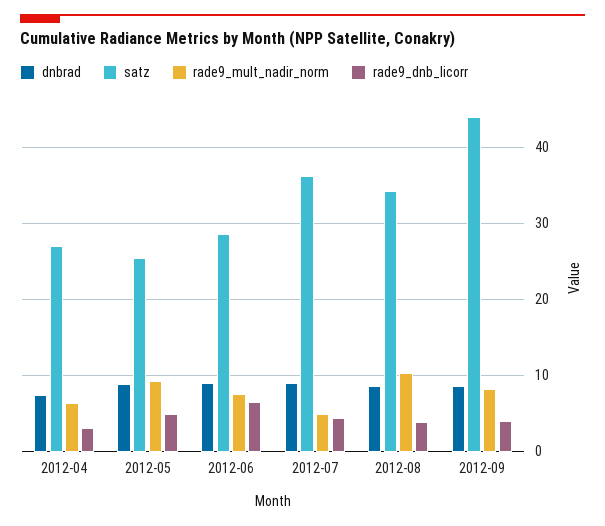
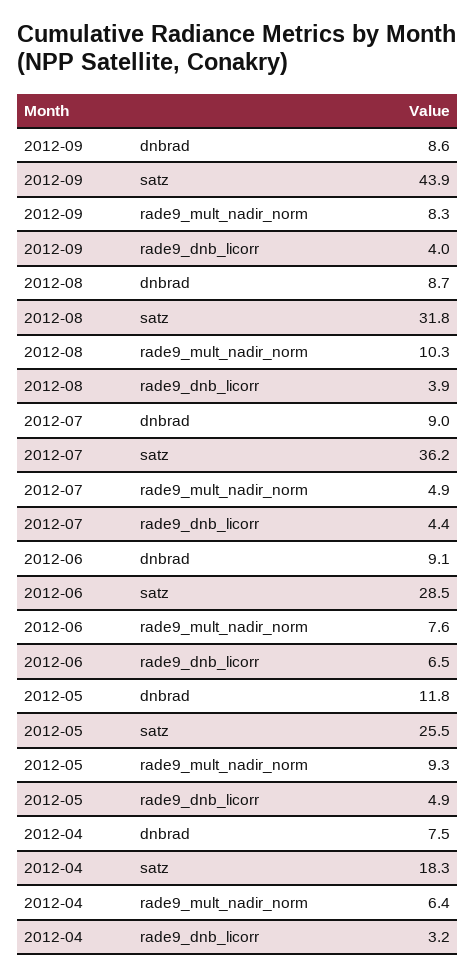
  {
    "dnbrad": {
      "2012-04": 7.5,
-     "2012-05": 9,
+     "2012-05": 11.8,
      "2012-06": 9.1,
      "2012-07": 9,
      "2012-08": 8.7,
      "2012-09": 8.6
    },
    "satz": {
-     "2012-04": 27,
+     "2012-04": 18.3,
      "2012-05": 25.5,
      "2012-06": 28.5,
      "2012-07": 36.2,
-     "2012-08": 34,
+     "2012-08": 31.8,
      "2012-09": 43.9
    },
    "rade9_mult_nadir_norm": {
      "2012-04": 6.4,
      "2012-05": 9.3,
      "2012-06": 7.6,
      "2012-07": 4.9,
      "2012-08": 10.3,
      "2012-09": 8.3
    },
    "rade9_dnb_licorr": {
      "2012-04": 3.2,
      "2012-05": 4.9,
      "2012-06": 6.5,
      "2012-07": 4.4,
      "2012-08": 3.9,
      "2012-09": 4
    }
  }

